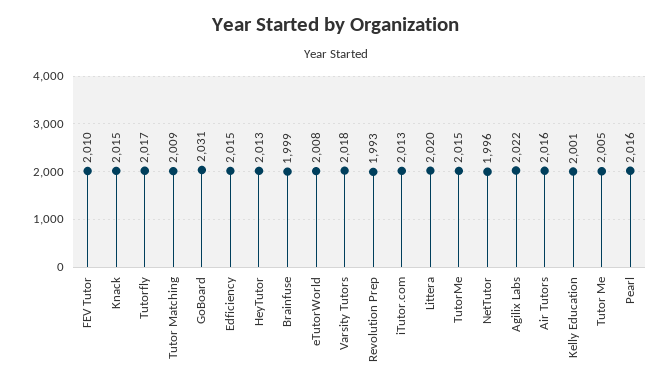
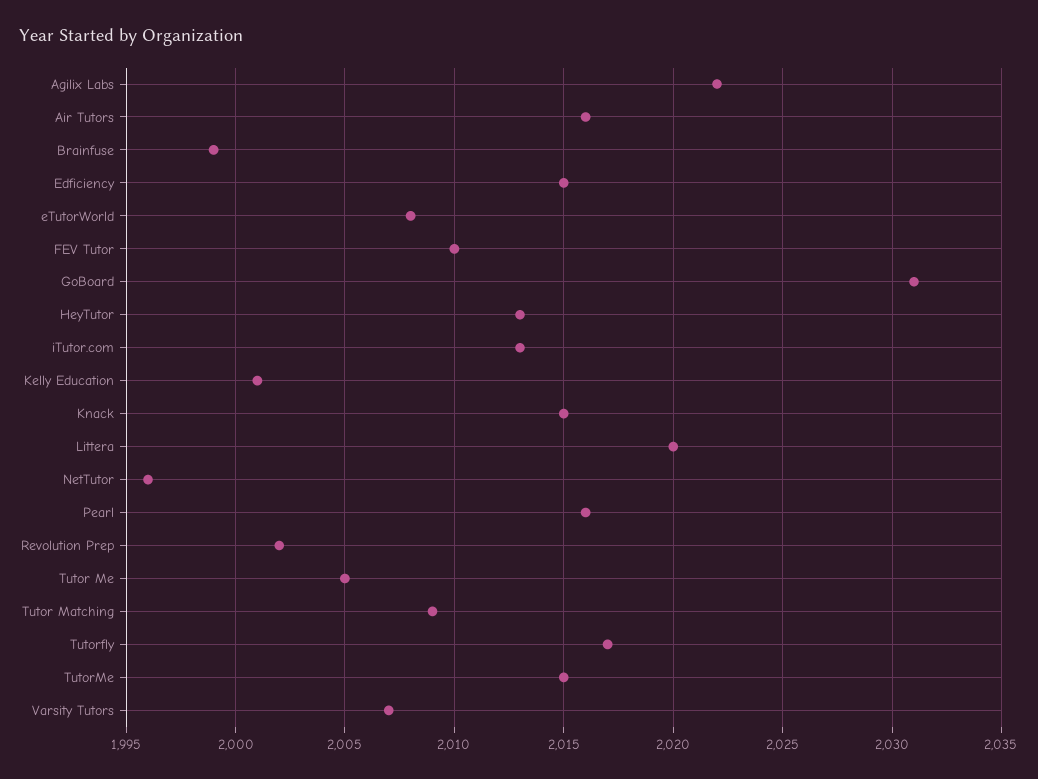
  {
    "FEV Tutor": 2010,
    "Knack": 2015,
    "Tutorfly": 2017,
    "Tutor Matching": 2009,
    "GoBoard": 2031,
    "Edficiency": 2015,
    "HeyTutor": 2013,
    "Brainfuse": 1999,
    "eTutorWorld": 2008,
-   "Varsity Tutors": 2018,
+   "Varsity Tutors": 2007,
-   "Revolution Prep": 1993,
+   "Revolution Prep": 2002,
    "iTutor.com": 2013,
    "Littera": 2020,
    "TutorMe": 2015,
    "NetTutor": 1996,
    "Agilix Labs": 2022,
    "Air Tutors": 2016,
    "Kelly Education": 2001,
    "Tutor Me": 2005,
    "Pearl": 2016
  }

